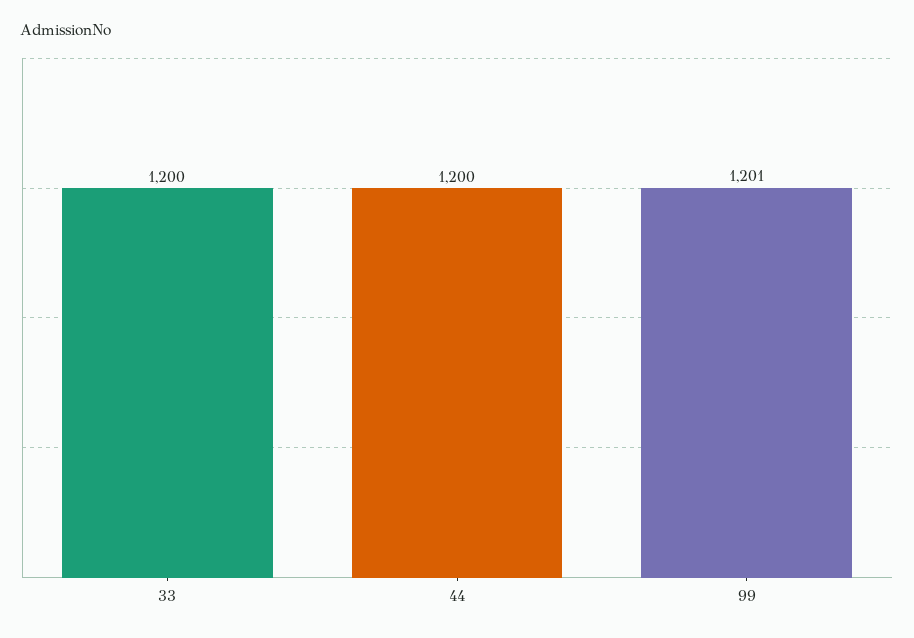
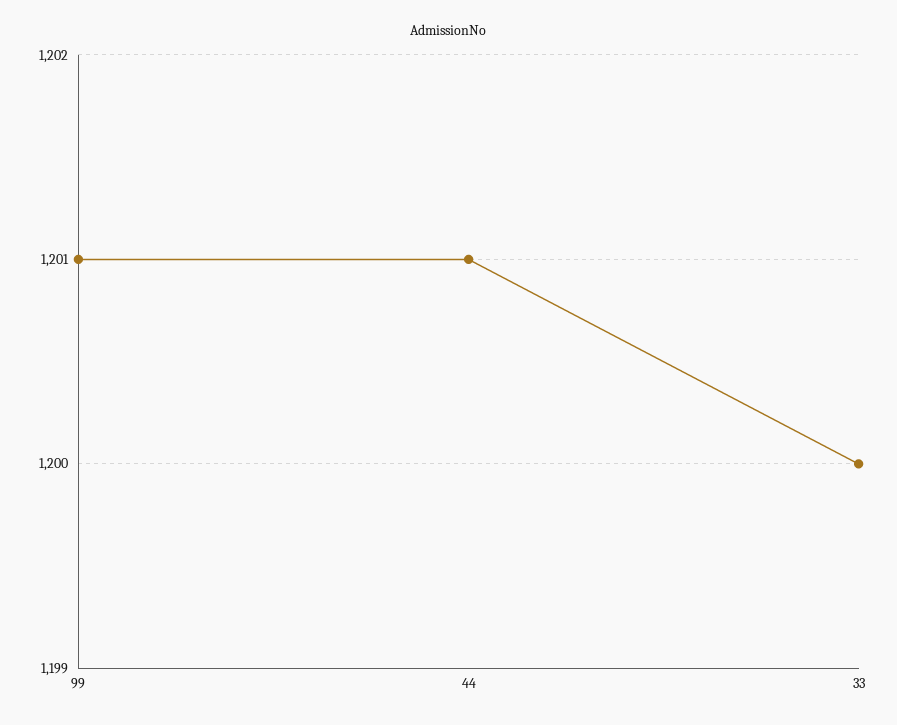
  {
    "33": 1200,
-   "44": 1200,
+   "44": 1201,
    "99": 1201
  }

